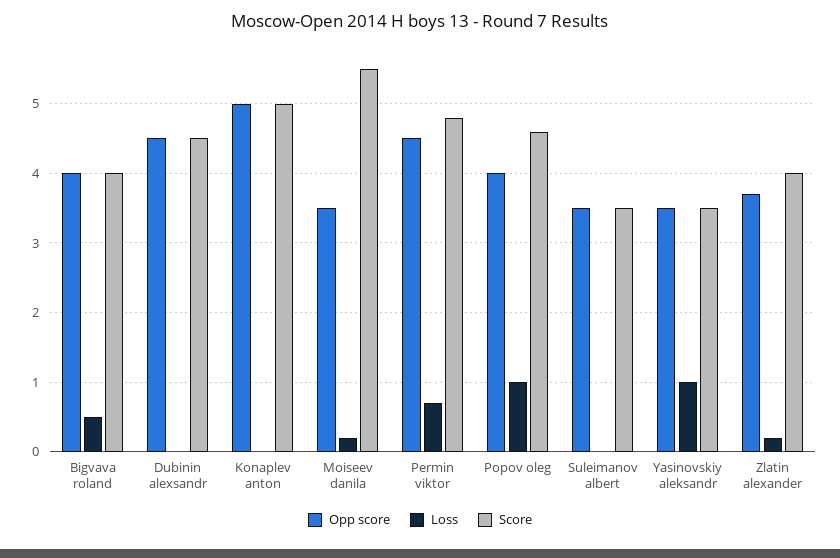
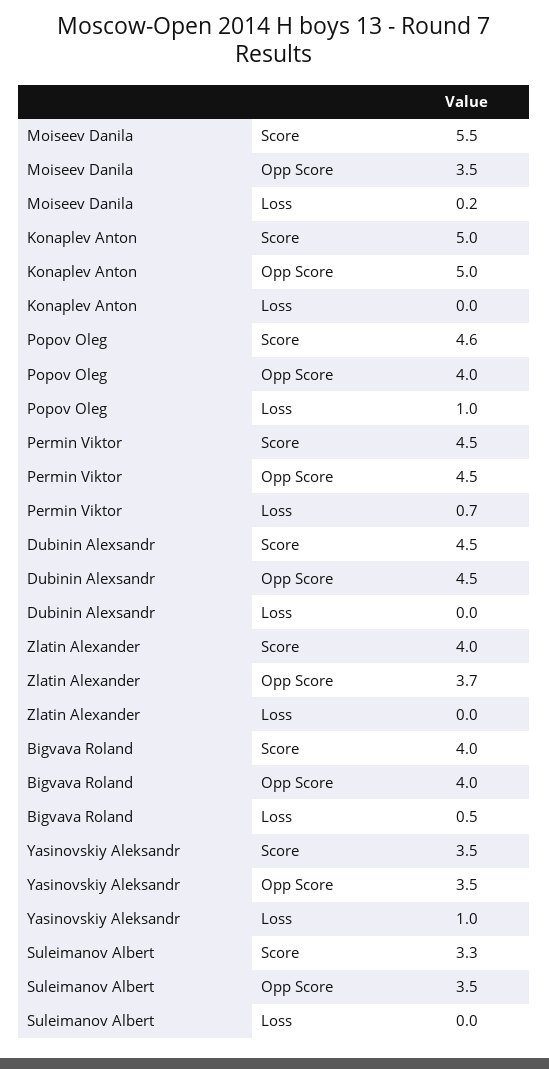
  {
    "Opp score": {
      "Bigvava roland": 4,
      "Dubinin alexsandr": 4.5,
      "Konaplev anton": 5,
      "Moiseev danila": 3.5,
      "Permin viktor": 4.5,
      "Popov oleg": 4,
      "Suleimanov albert": 3.5,
      "Yasinovskiy aleksandr": 3.5,
      "Zlatin alexander": 3.7
    },
    "Loss": {
      "Bigvava roland": 0.5,
      "Dubinin alexsandr": 0,
      "Konaplev anton": 0,
      "Moiseev danila": 0.2,
      "Permin viktor": 0.7,
      "Popov oleg": 1,
      "Suleimanov albert": 0,
      "Yasinovskiy aleksandr": 1,
-     "Zlatin alexander": 0.2
+     "Zlatin alexander": 0
    },
    "Score": {
      "Bigvava roland": 4,
      "Dubinin alexsandr": 4.5,
      "Konaplev anton": 5,
      "Moiseev danila": 5.5,
-     "Permin viktor": 4.8,
+     "Permin viktor": 4.5,
      "Popov oleg": 4.6,
-     "Suleimanov albert": 3.5,
+     "Suleimanov albert": 3.3,
      "Yasinovskiy aleksandr": 3.5,
      "Zlatin alexander": 4
    }
  }

